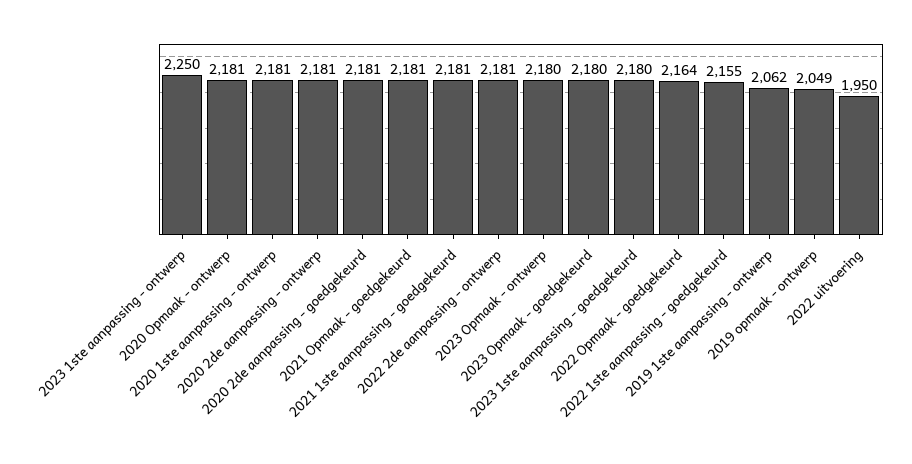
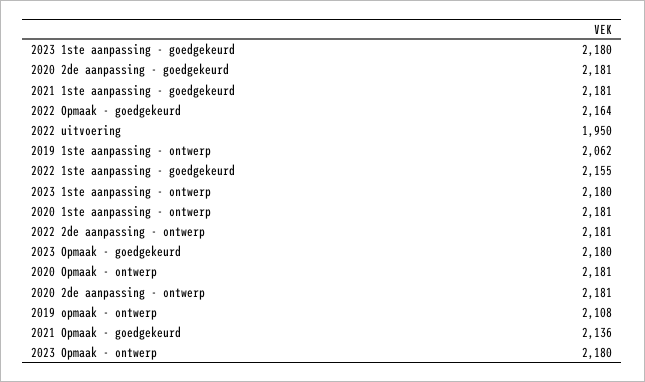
  {
-   "2023 1ste aanpassing - ontwerp": 2250,
+   "2023 1ste aanpassing - ontwerp": 2180,
    "2020 Opmaak - ontwerp": 2181,
    "2020 1ste aanpassing - ontwerp": 2181,
    "2020 2de aanpassing - ontwerp": 2181,
    "2020 2de aanpassing - goedgekeurd": 2181,
-   "2021 Opmaak - goedgekeurd": 2181,
+   "2021 Opmaak - goedgekeurd": 2136,
    "2021 1ste aanpassing - goedgekeurd": 2181,
    "2022 2de aanpassing - ontwerp": 2181,
    "2023 Opmaak - ontwerp": 2180,
    "2023 Opmaak - goedgekeurd": 2180,
    "2023 1ste aanpassing - goedgekeurd": 2180,
    "2022 Opmaak - goedgekeurd": 2164,
    "2022 1ste aanpassing - goedgekeurd": 2155,
    "2019 1ste aanpassing - ontwerp": 2062,
-   "2019 opmaak - ontwerp": 2049,
+   "2019 opmaak - ontwerp": 2108,
    "2022 uitvoering": 1950
  }

